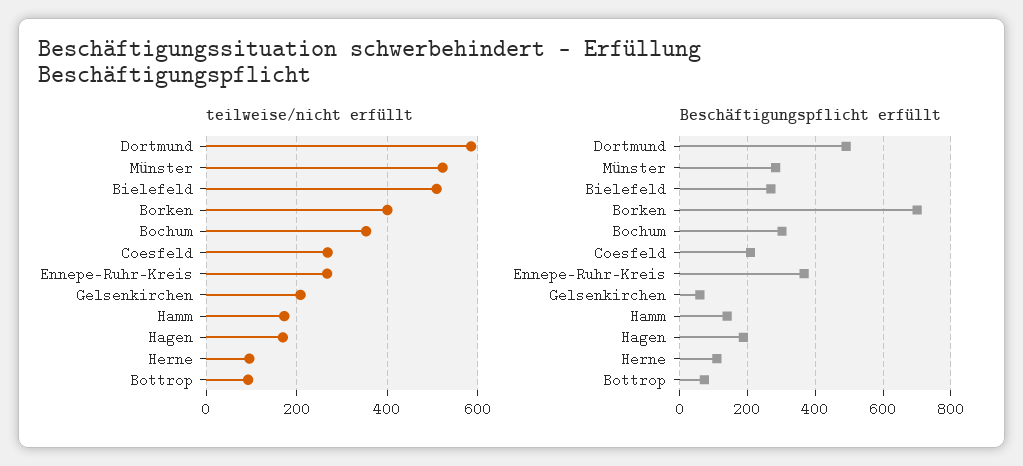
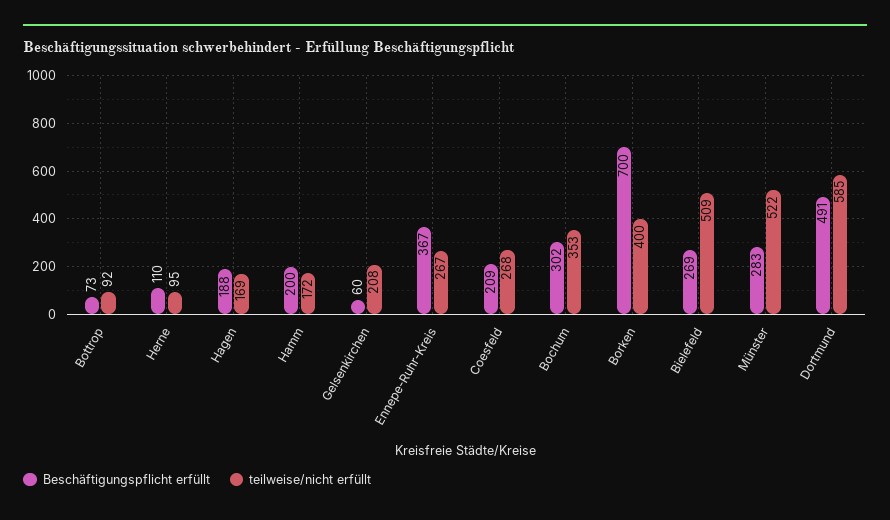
  {
    "teilweise/nicht erfüllt": {
      "Dortmund": 585,
      "Münster": 522,
      "Bielefeld": 509,
      "Borken": 400,
      "Bochum": 353,
      "Coesfeld": 268,
      "Ennepe-Ruhr-Kreis": 267,
      "Gelsenkirchen": 208,
      "Hamm": 172,
      "Hagen": 169,
      "Herne": 95,
      "Bottrop": 92
    },
    "Beschäftigungspflicht erfüllt": {
      "Dortmund": 491,
      "Münster": 283,
      "Bielefeld": 269,
      "Borken": 700,
      "Bochum": 302,
      "Coesfeld": 209,
      "Ennepe-Ruhr-Kreis": 367,
      "Gelsenkirchen": 60,
-     "Hamm": 140,
+     "Hamm": 200,
      "Hagen": 188,
      "Herne": 110,
      "Bottrop": 73
    }
  }

